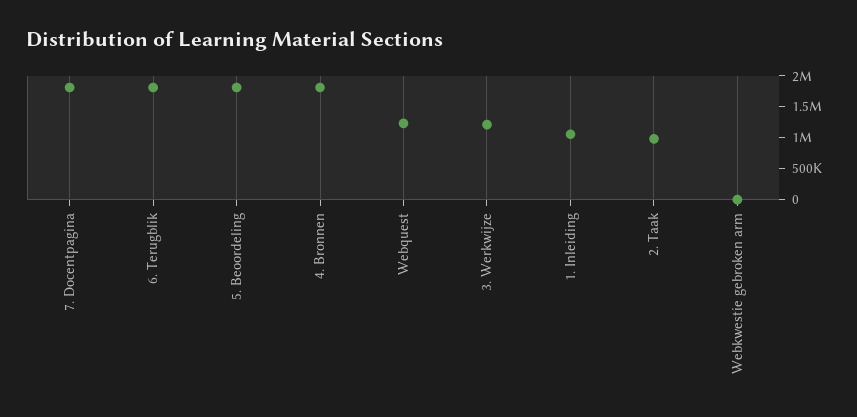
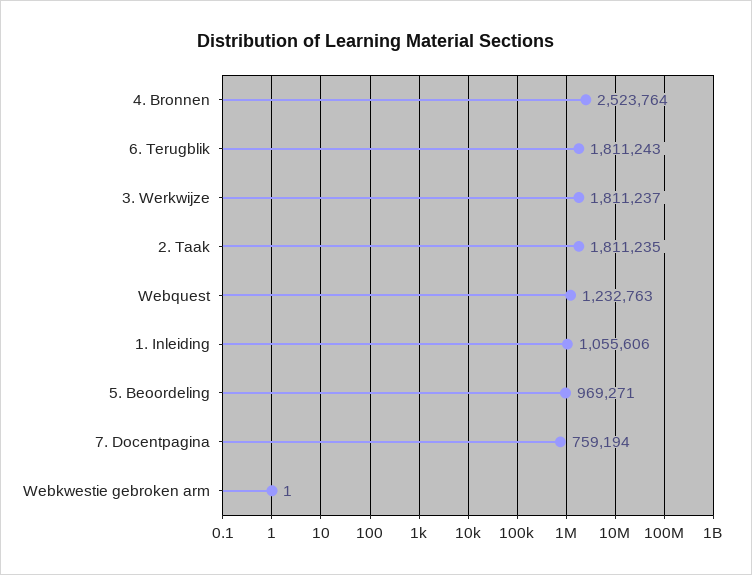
  {
-   "7. Docentpagina": 1750000,
+   "7. Docentpagina": 759194,
    "6. Terugblik": 1811243,
-   "5. Beoordeling": 1750000,
+   "5. Beoordeling": 969271,
-   "4. Bronnen": 1750000,
+   "4. Bronnen": 2523764,
    "Webquest": 1232763,
-   "3. Werkwijze": 1250000,
+   "3. Werkwijze": 1811237,
    "1. Inleiding": 1055606,
-   "2. Taak": 1000000,
+   "2. Taak": 1811235,
    "Webkwestie gebroken arm": 1
  }

